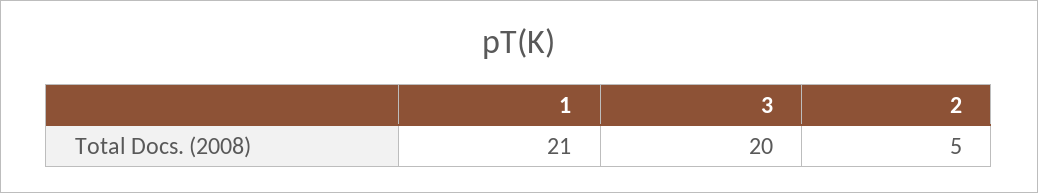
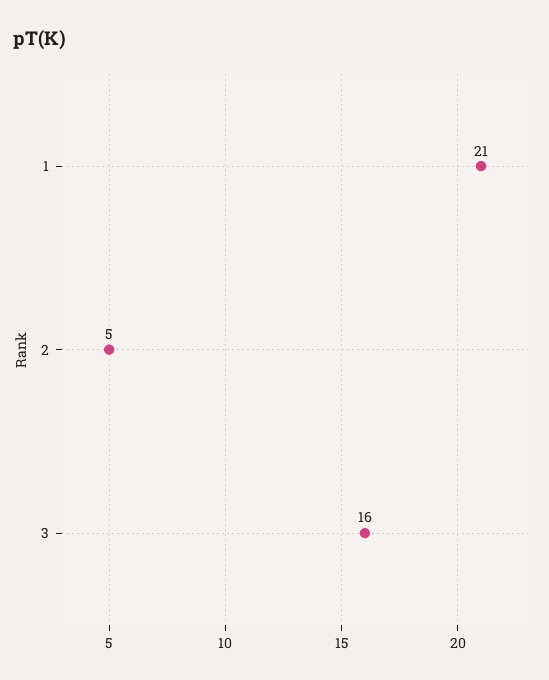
  {
    "1": 21,
-   "3": 20,
+   "3": 16,
    "2": 5
  }

